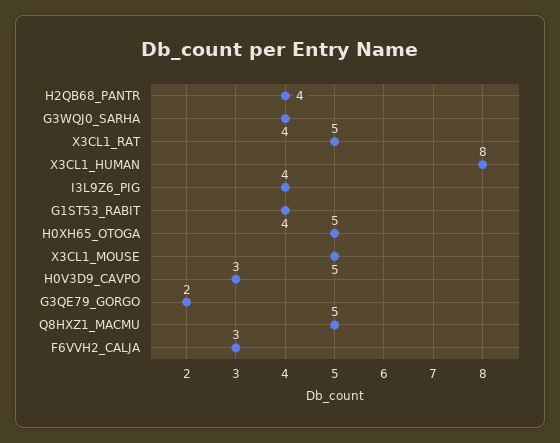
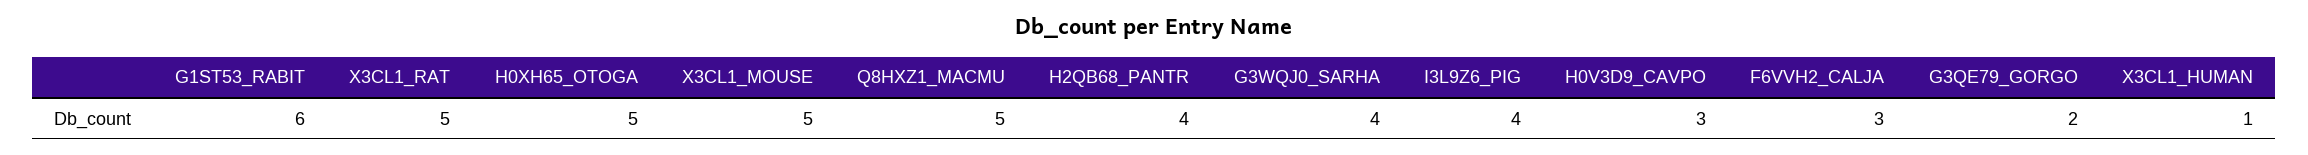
  {
    "H2QB68_PANTR": 4,
    "G3WQJ0_SARHA": 4,
    "X3CL1_RAT": 5,
-   "X3CL1_HUMAN": 8,
+   "X3CL1_HUMAN": 1,
    "I3L9Z6_PIG": 4,
-   "G1ST53_RABIT": 4,
+   "G1ST53_RABIT": 6,
    "H0XH65_OTOGA": 5,
    "X3CL1_MOUSE": 5,
    "H0V3D9_CAVPO": 3,
    "G3QE79_GORGO": 2,
    "Q8HXZ1_MACMU": 5,
    "F6VVH2_CALJA": 3
  }

